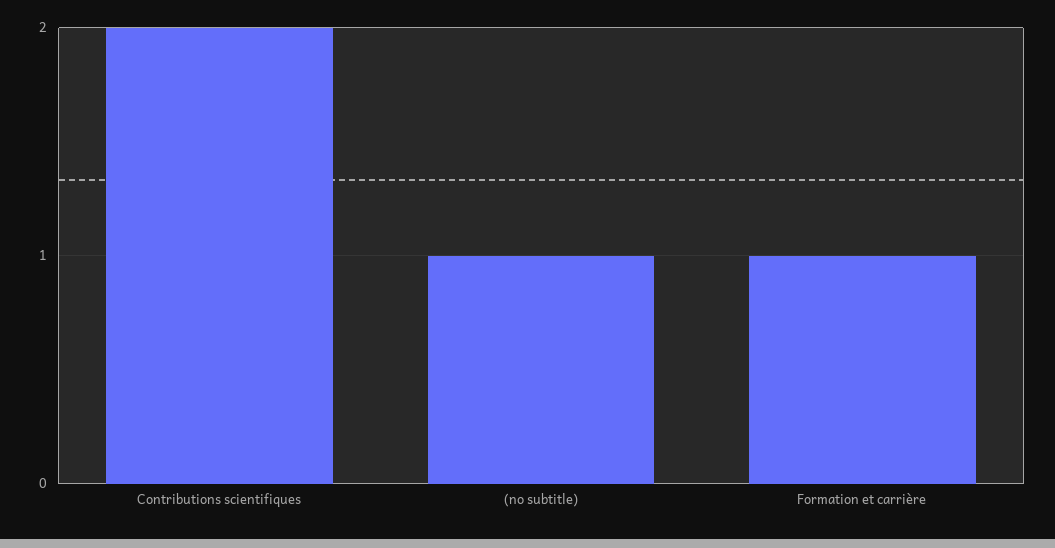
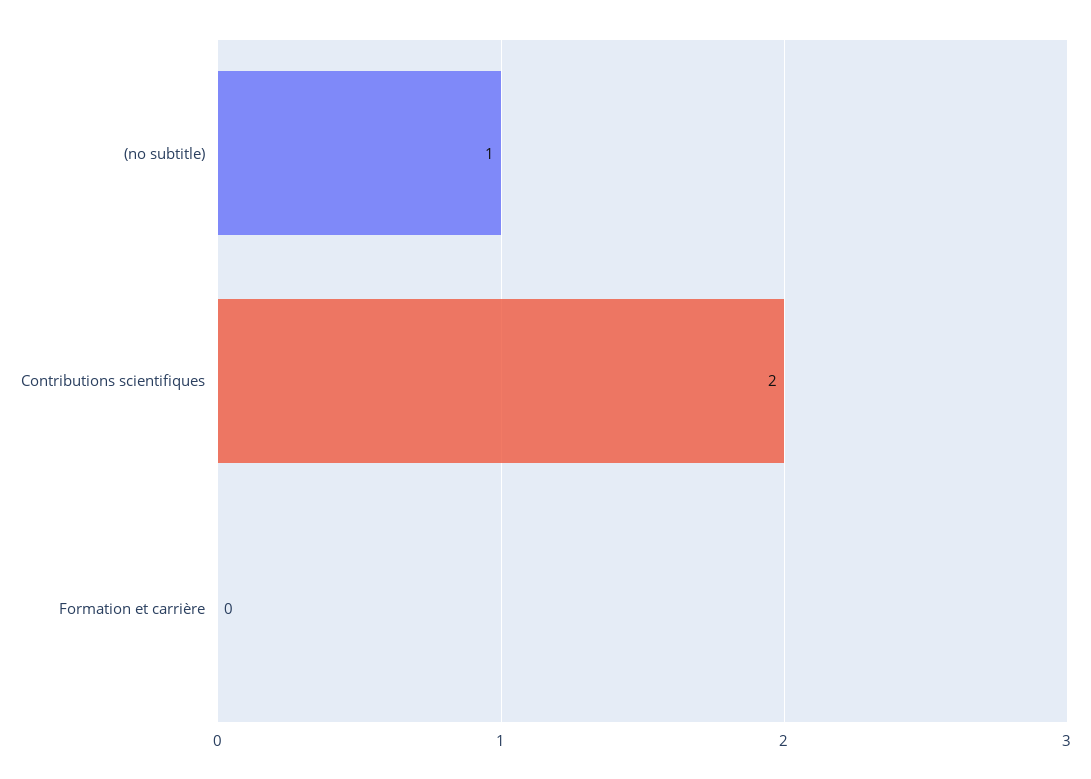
  {
    "Contributions scientifiques": 2,
    "(no subtitle)": 1,
-   "Formation et carrière": 1
+   "Formation et carrière": 0
  }

